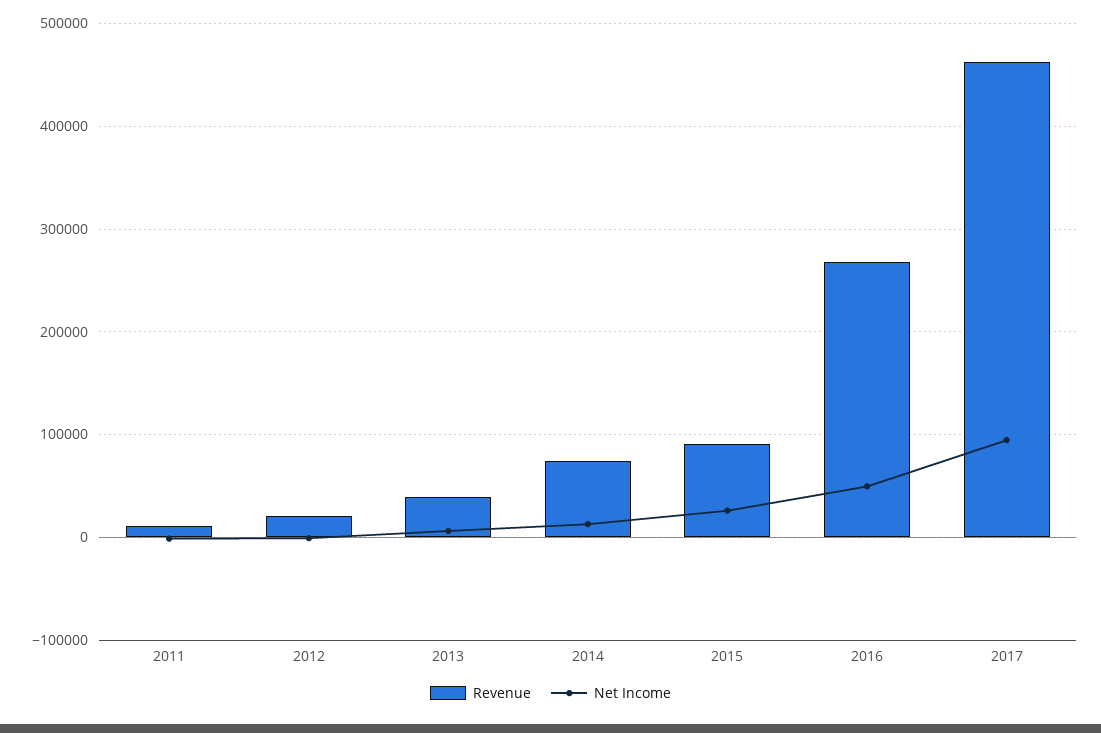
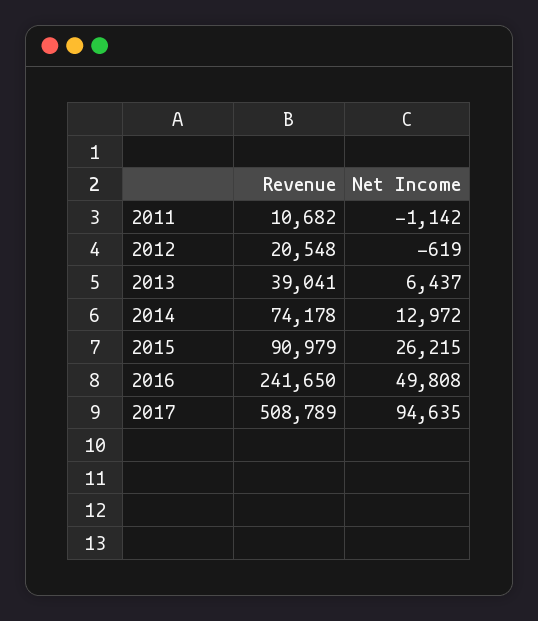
  {
    "Revenue": {
      "2011": 10682,
      "2012": 20548,
      "2013": 39041,
      "2014": 74178,
      "2015": 90979,
-     "2016": 270000,
+     "2016": 241650,
-     "2017": 460000
+     "2017": 508789
    },
    "Net Income": {
      "2011": -1142,
      "2012": -619,
      "2013": 6437,
      "2014": 12972,
      "2015": 26215,
      "2016": 49808,
      "2017": 94635
    }
  }

